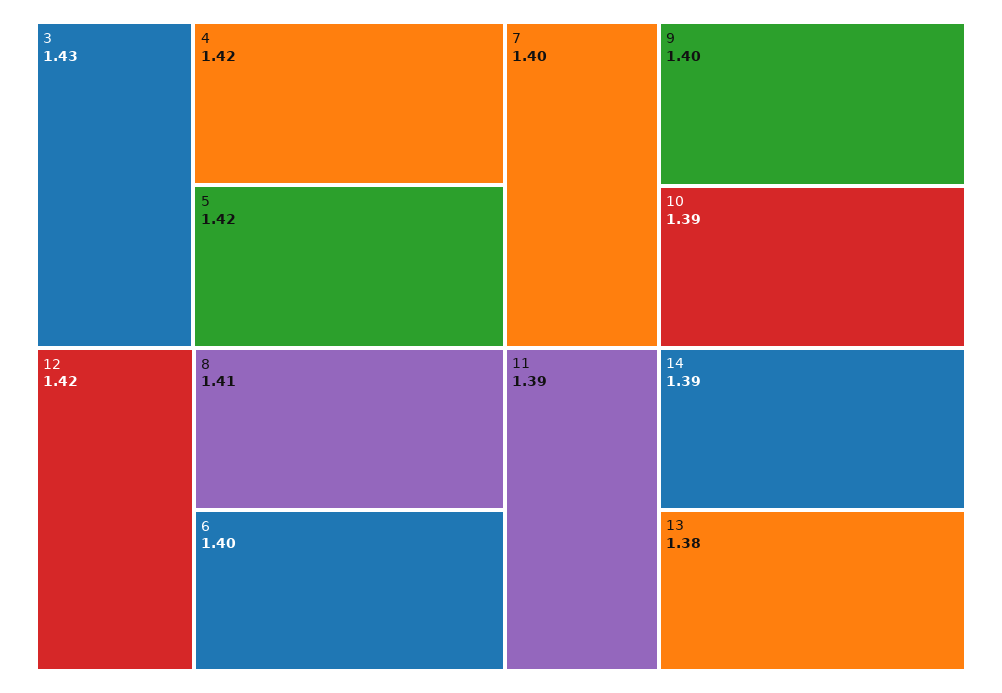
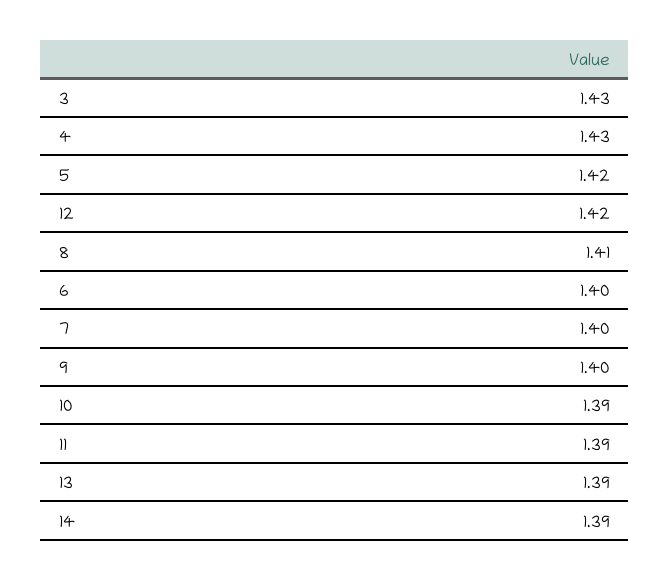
  {
    "3": 1.43,
-   "4": 1.42,
+   "4": 1.43,
    "5": 1.42,
    "12": 1.42,
    "8": 1.41,
    "6": 1.4,
    "7": 1.4,
    "9": 1.4,
    "10": 1.39,
    "11": 1.39,
    "14": 1.39,
-   "13": 1.38
+   "13": 1.39
  }

